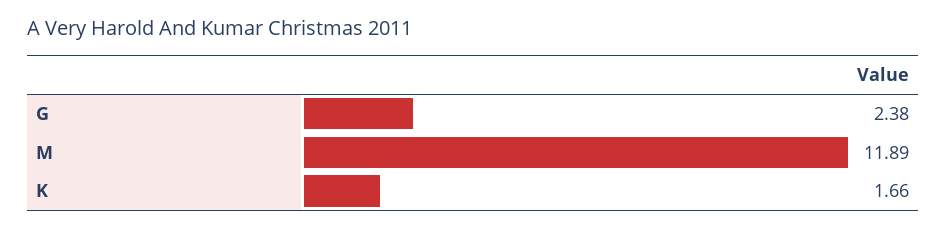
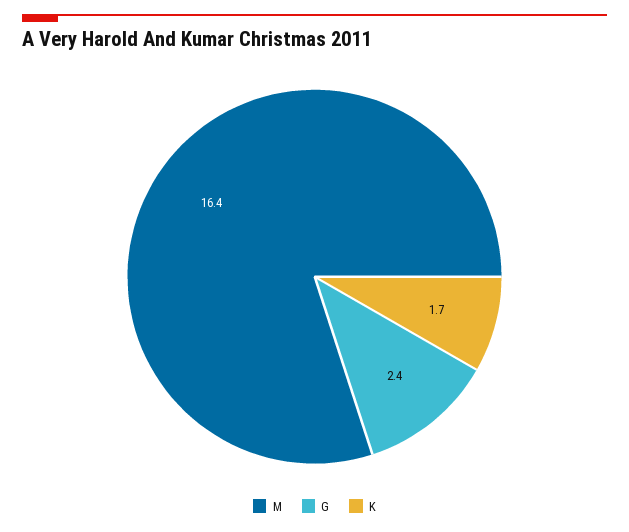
  {
    "G": 2.38,
-   "M": 11.89,
+   "M": 16.4,
    "K": 1.66
  }

